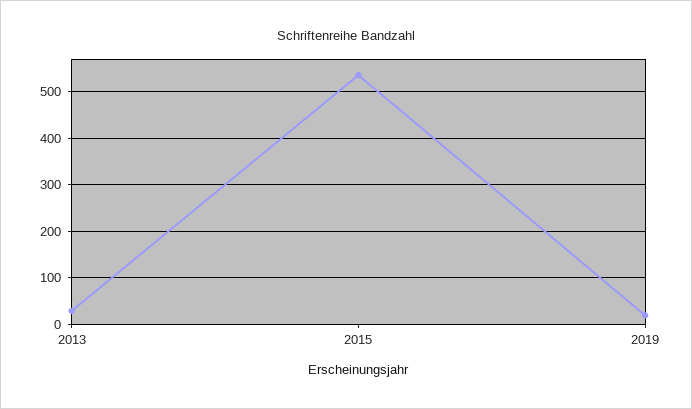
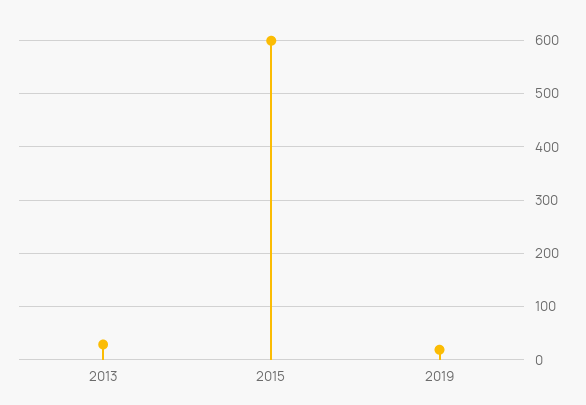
  {
    "2013": 20,
-   "2015": 540,
+   "2015": 600,
    "2019": 20
  }

